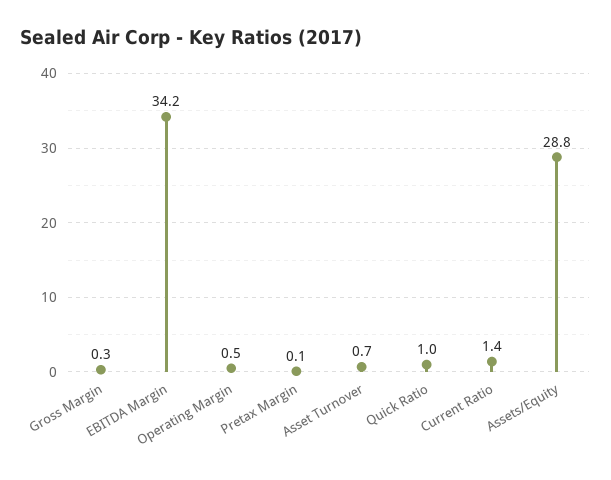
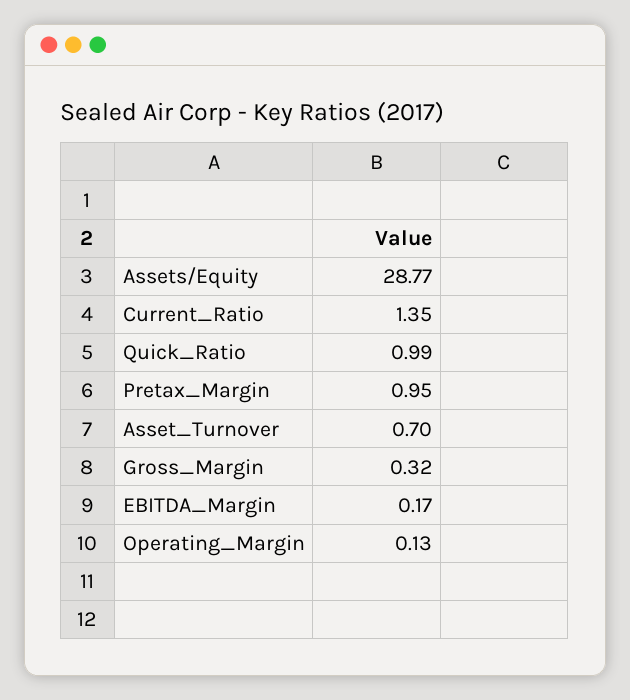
  {
    "Gross Margin": 0.32,
-   "EBITDA Margin": 34.2,
+   "EBITDA Margin": 0.17,
-   "Operating Margin": 0.5,
+   "Operating Margin": 0.13,
-   "Pretax Margin": 0.1,
+   "Pretax Margin": 0.95,
    "Asset Turnover": 0.7,
    "Quick Ratio": 0.99,
    "Current Ratio": 1.35,
    "Assets/Equity": 28.77
  }

